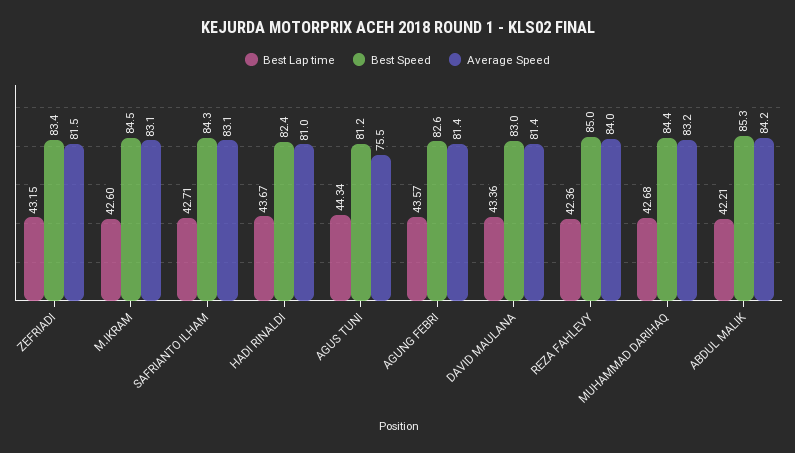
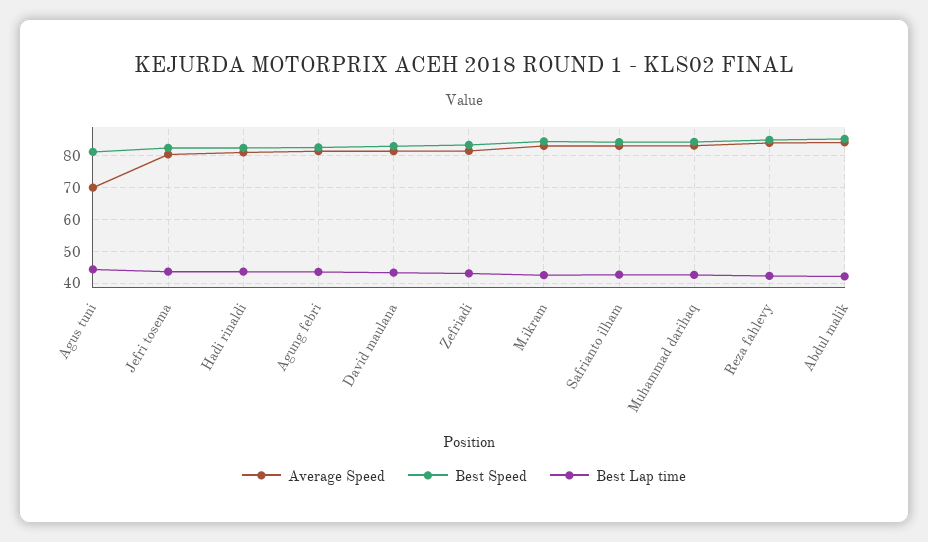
  {
    "Best Lap time": {
      "ZEFRIADI": 43.15,
      "M.IKRAM": 42.6,
      "SAFRIANTO ILHAM": 42.71,
      "HADI RINALDI": 43.67,
      "AGUS TUNI": 44.34,
      "AGUNG FEBRI": 43.57,
      "DAVID MAULANA": 43.36,
      "REZA FAHLEVY": 42.36,
      "MUHAMMAD DARIHAQ": 42.68,
-     "ABDUL MALIK": 42.21
+     "ABDUL MALIK": 42.21,
+     "Jefri tosema": 44
    },
    "Best Speed": {
      "ZEFRIADI": 83.4,
      "M.IKRAM": 84.5,
      "SAFRIANTO ILHAM": 84.3,
      "HADI RINALDI": 82.4,
      "AGUS TUNI": 81.2,
      "AGUNG FEBRI": 82.6,
      "DAVID MAULANA": 83,
      "REZA FAHLEVY": 85,
      "MUHAMMAD DARIHAQ": 84.4,
-     "ABDUL MALIK": 85.3
+     "ABDUL MALIK": 85.3,
+     "Jefri tosema": 82
    },
    "Average Speed": {
      "ZEFRIADI": 81.5,
      "M.IKRAM": 83.1,
      "SAFRIANTO ILHAM": 83.1,
      "HADI RINALDI": 81,
-     "AGUS TUNI": 75.5,
+     "AGUS TUNI": 70,
      "AGUNG FEBRI": 81.4,
      "DAVID MAULANA": 81.4,
      "REZA FAHLEVY": 84,
      "MUHAMMAD DARIHAQ": 83.2,
-     "ABDUL MALIK": 84.2
+     "ABDUL MALIK": 84.2,
+     "Jefri tosema": 80
    }
  }

